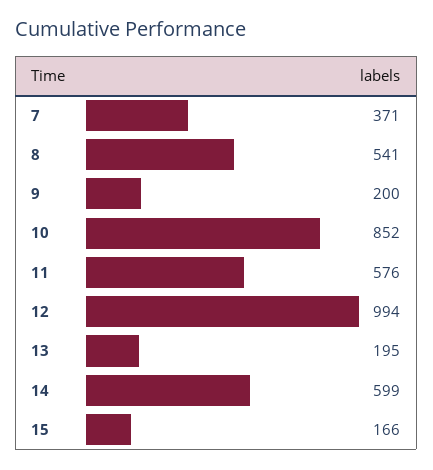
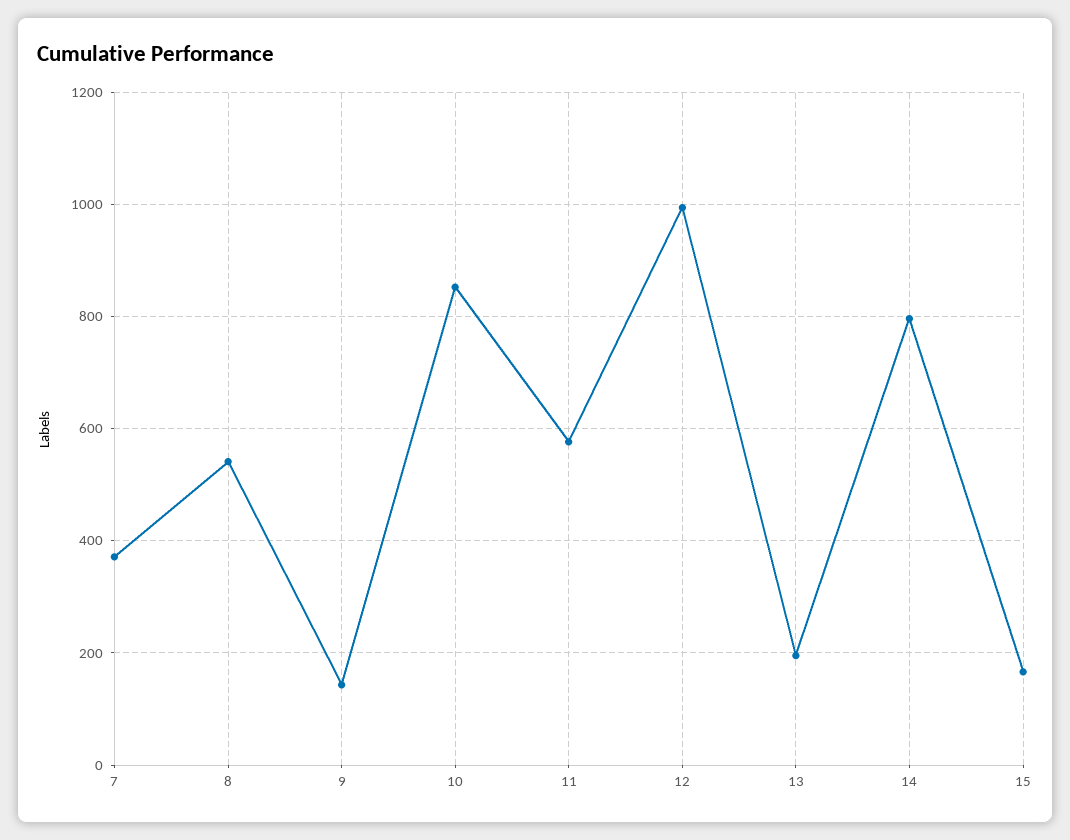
  {
    "7": 371,
    "8": 541,
-   "9": 200,
+   "9": 140,
    "10": 852,
    "11": 576,
    "12": 994,
    "13": 195,
-   "14": 599,
+   "14": 800,
    "15": 166
  }

